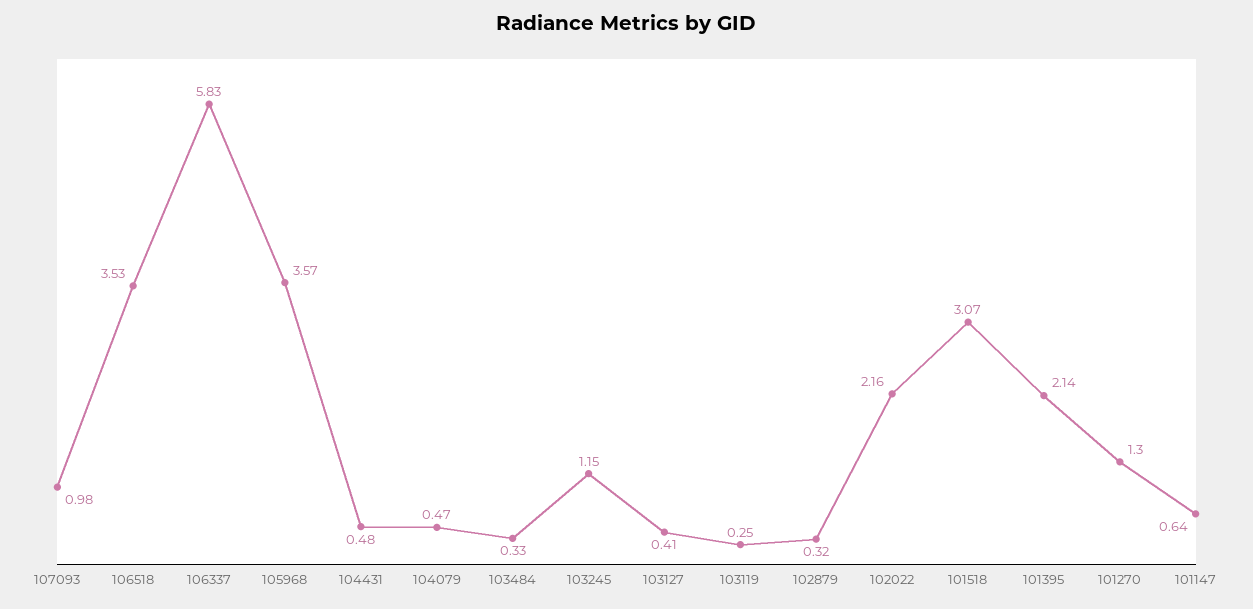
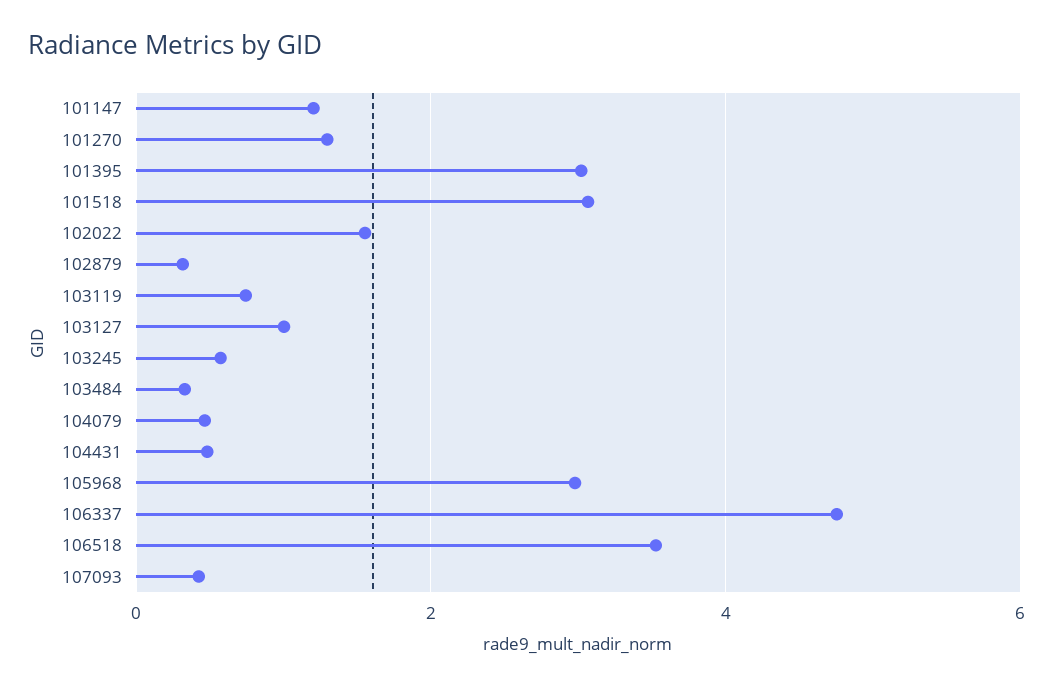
  {
-   "107093": 0.98,
+   "107093": 0.4,
    "106518": 3.53,
-   "106337": 5.83,
+   "106337": 4.8,
-   "105968": 3.57,
+   "105968": 3,
    "104431": 0.48,
    "104079": 0.47,
    "103484": 0.33,
-   "103245": 1.15,
+   "103245": 0.6,
-   "103127": 0.41,
+   "103127": 1,
-   "103119": 0.25,
+   "103119": 0.8,
    "102879": 0.32,
-   "102022": 2.16,
+   "102022": 1.6,
    "101518": 3.07,
-   "101395": 2.14,
+   "101395": 3,
    "101270": 1.3,
-   "101147": 0.64
+   "101147": 1.2
  }

